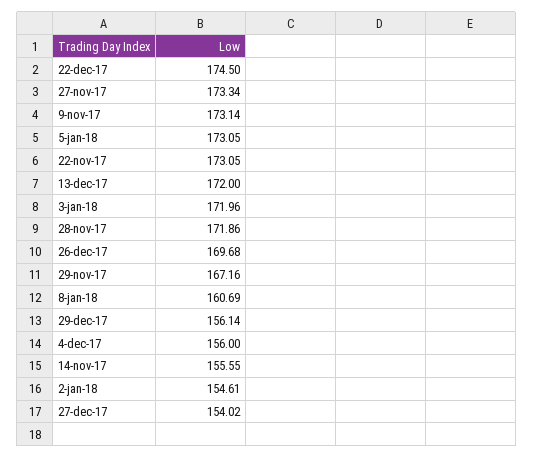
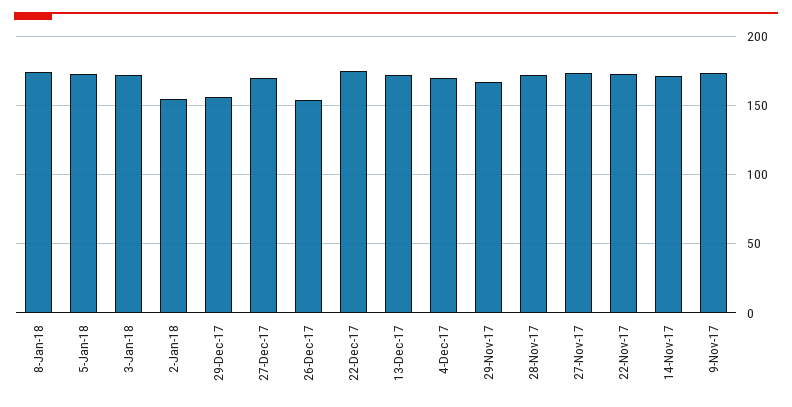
  {
    "22-dec-17": 174.5,
    "27-nov-17": 173.34,
    "9-nov-17": 173.14,
    "5-jan-18": 173.05,
    "22-nov-17": 173.05,
    "13-dec-17": 172,
    "3-jan-18": 171.96,
    "28-nov-17": 171.86,
-   "26-dec-17": 169.68,
+   "26-dec-17": 155,
    "29-nov-17": 167.16,
-   "8-jan-18": 160.69,
+   "8-jan-18": 175,
    "29-dec-17": 156.14,
-   "4-dec-17": 156,
+   "4-dec-17": 170,
-   "14-nov-17": 155.55,
+   "14-nov-17": 170,
    "2-jan-18": 154.61,
-   "27-dec-17": 154.02
+   "27-dec-17": 170
  }

